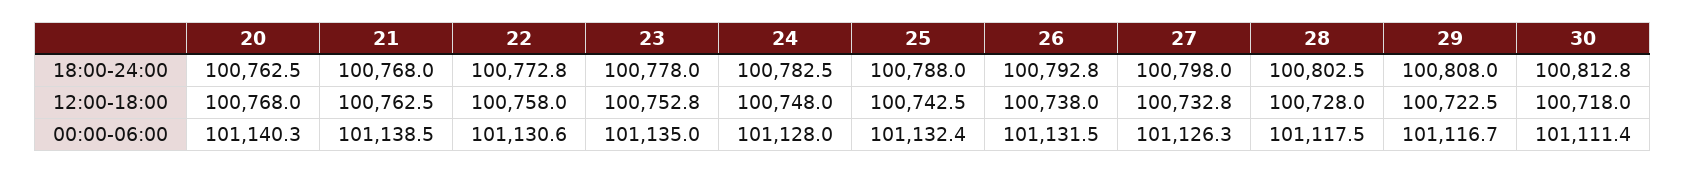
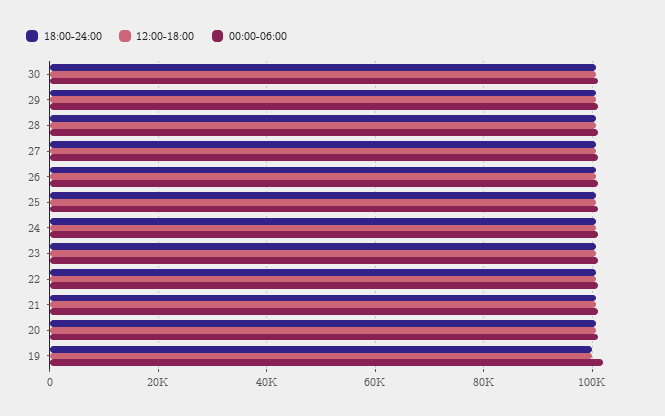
  {
    "18:00-24:00": {
      "20": 100762.5,
      "21": 100768,
      "22": 100772.8,
      "23": 100778,
      "24": 100782.5,
      "25": 100788,
      "26": 100792.8,
      "27": 100798,
      "28": 100802.5,
      "29": 100808,
-     "30": 100812.8
+     "30": 100812.8,
+     "19": 100000
    },
    "12:00-18:00": {
      "20": 100768,
      "21": 100762.5,
      "22": 100758,
      "23": 100752.8,
      "24": 100748,
      "25": 100742.5,
      "26": 100738,
      "27": 100732.8,
      "28": 100728,
      "29": 100722.5,
-     "30": 100718
+     "30": 100718,
+     "19": 100000
    },
    "00:00-06:00": {
      "20": 101140.3,
      "21": 101138.5,
      "22": 101130.6,
      "23": 101135,
      "24": 101128,
      "25": 101132.4,
      "26": 101131.5,
      "27": 101126.3,
      "28": 101117.5,
      "29": 101116.7,
-     "30": 101111.4
+     "30": 101111.4,
+     "19": 102000
    }
  }

